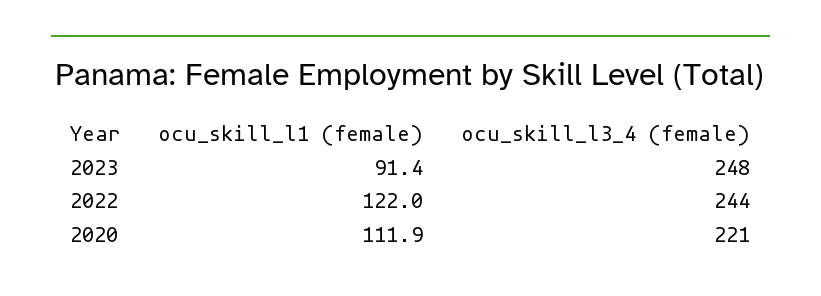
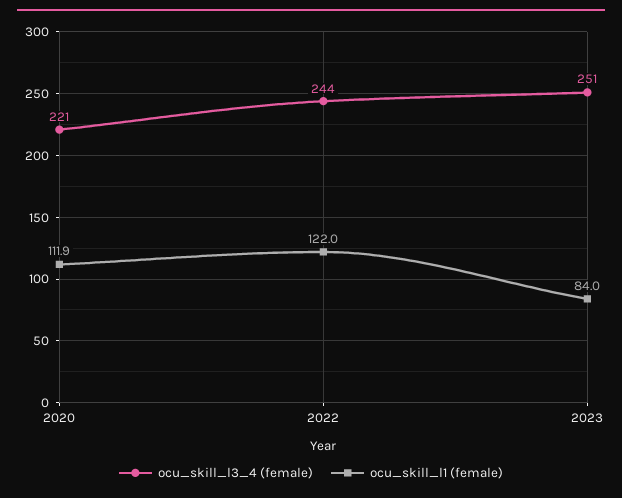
  {
    "ocu_skill_l1 (female)": {
-     "2023": 91.4,
+     "2023": 84,
      "2022": 122,
      "2020": 111.9
    },
    "ocu_skill_l3_4 (female)": {
-     "2023": 248,
+     "2023": 251,
      "2022": 244,
      "2020": 221
    }
  }

